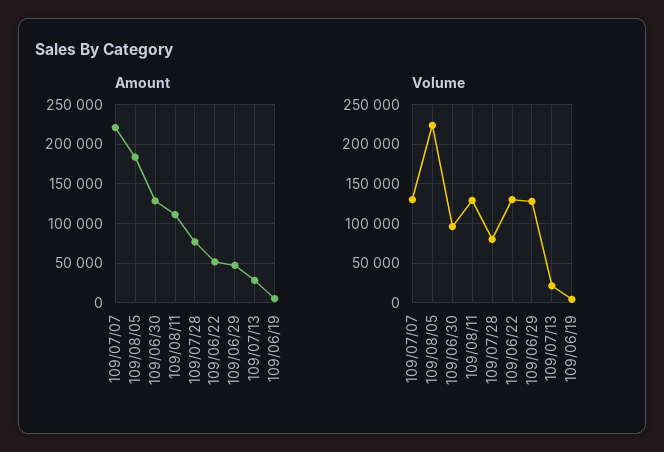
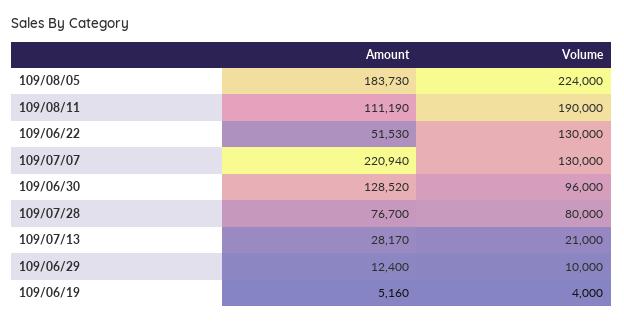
  {
    "Amount": {
      "109/07/07": 220940,
      "109/08/05": 183730,
      "109/06/30": 128520,
      "109/08/11": 111190,
      "109/07/28": 76700,
      "109/06/22": 51530,
-     "109/06/29": 50000,
+     "109/06/29": 12400,
      "109/07/13": 28170,
      "109/06/19": 5160
    },
    "Volume": {
      "109/07/07": 130000,
      "109/08/05": 224000,
      "109/06/30": 96000,
-     "109/08/11": 130000,
+     "109/08/11": 190000,
      "109/07/28": 80000,
      "109/06/22": 130000,
-     "109/06/29": 130000,
+     "109/06/29": 10000,
      "109/07/13": 21000,
      "109/06/19": 4000
    }
  }

